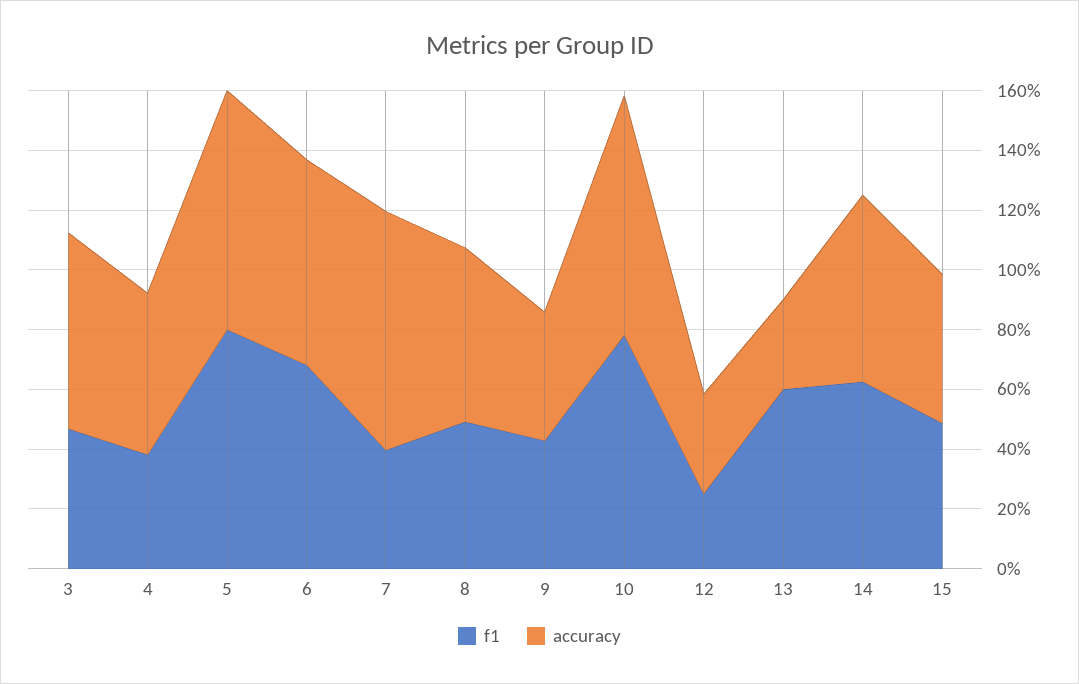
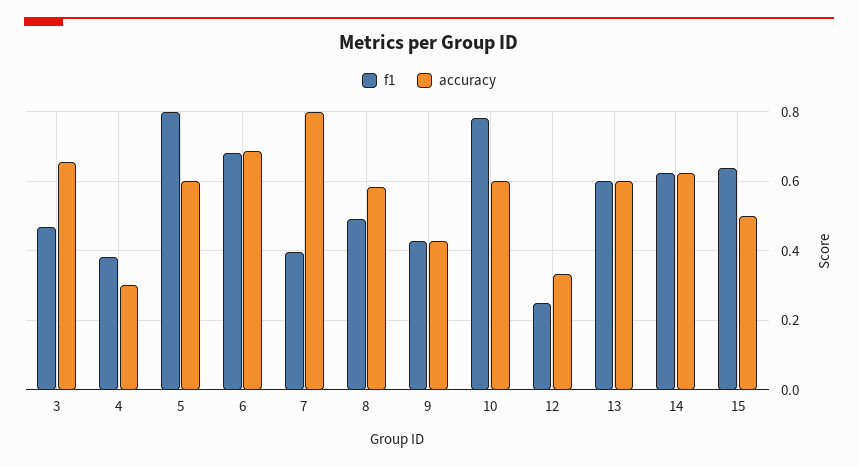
  {
    "f1": {
      "3": 0.46,
      "4": 0.38,
      "5": 0.8,
      "6": 0.68,
      "7": 0.4,
      "8": 0.5,
      "9": 0.42,
      "10": 0.78,
      "12": 0.26,
      "13": 0.6,
      "14": 0.62,
-     "15": 0.5
+     "15": 0.64
    },
    "accuracy": {
      "3": 0.66,
-     "4": 0.55,
+     "4": 0.3,
-     "5": 0.8,
+     "5": 0.6,
      "6": 0.68,
      "7": 0.8,
      "8": 0.58,
      "9": 0.42,
-     "10": 0.8,
+     "10": 0.6,
      "12": 0.34,
-     "13": 0.3,
+     "13": 0.6,
      "14": 0.62,
      "15": 0.5
    }
  }

